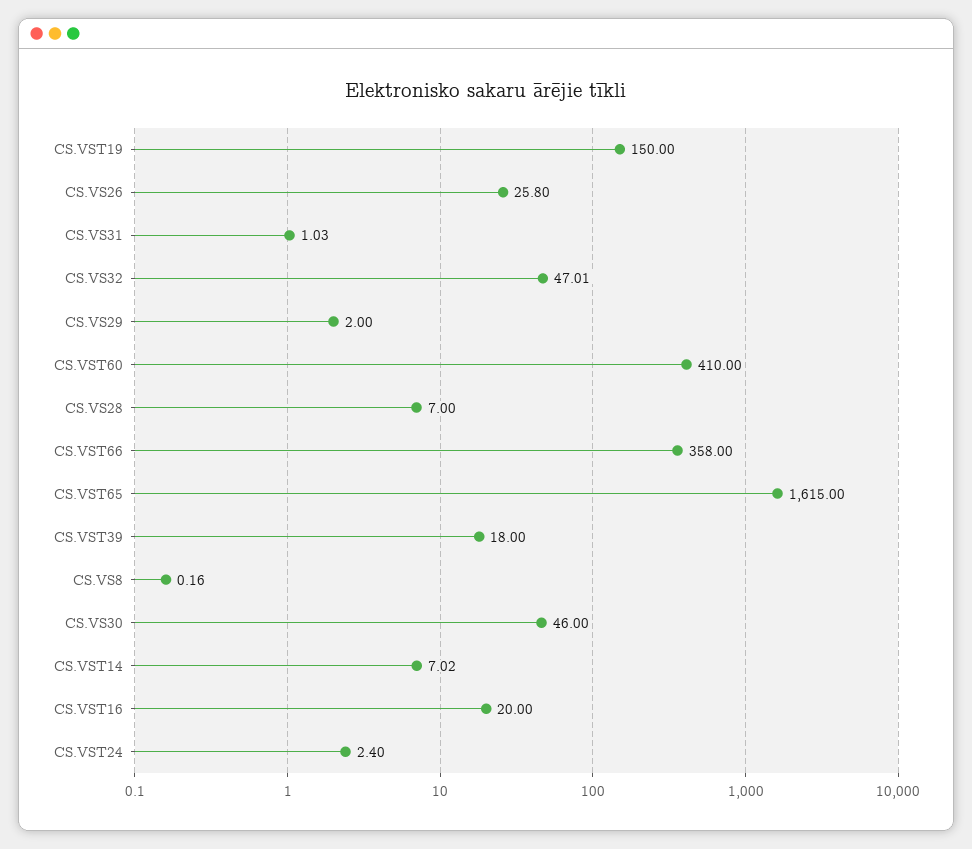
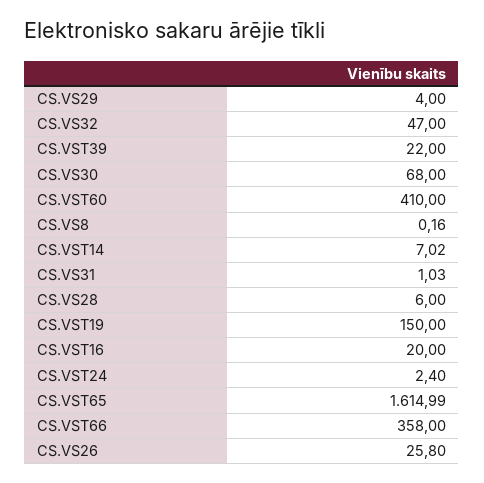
  {
    "CS.VST19": 150,
    "CS.VS26": 25.8,
    "CS.VS31": 1.03,
-   "CS.VS32": 47.01,
+   "CS.VS32": 47,
-   "CS.VS29": 2,
+   "CS.VS29": 4,
    "CS.VST60": 410,
-   "CS.VS28": 7,
+   "CS.VS28": 6,
    "CS.VST66": 358,
-   "CS.VST65": 1615,
+   "CS.VST65": 1614.99,
-   "CS.VST39": 18,
+   "CS.VST39": 22,
    "CS.VS8": 0.16,
-   "CS.VS30": 46,
+   "CS.VS30": 68,
    "CS.VST14": 7.02,
    "CS.VST16": 20,
    "CS.VST24": 2.4
  }

